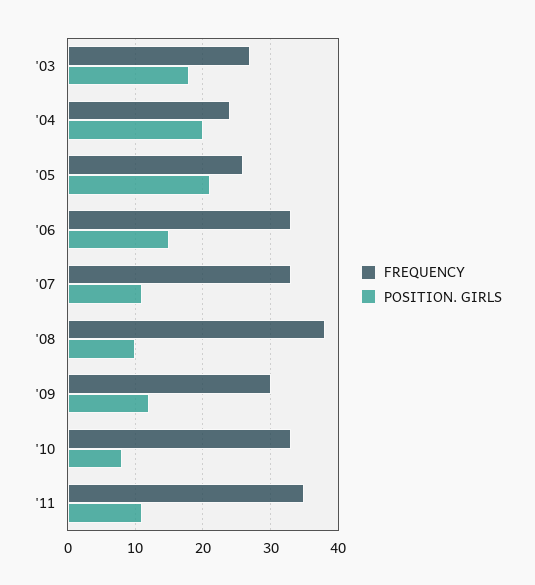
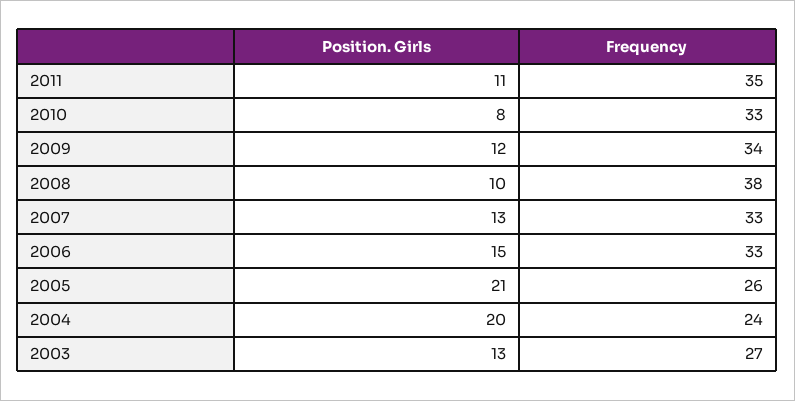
  {
    "FREQUENCY": {
      "'03": 27,
      "'04": 24,
      "'05": 26,
      "'06": 33,
      "'07": 33,
      "'08": 38,
-     "'09": 30,
+     "'09": 34,
      "'10": 33,
      "'11": 35
    },
    "POSITION. GIRLS": {
-     "'03": 18,
+     "'03": 13,
      "'04": 20,
      "'05": 21,
      "'06": 15,
-     "'07": 11,
+     "'07": 13,
      "'08": 10,
      "'09": 12,
      "'10": 8,
      "'11": 11
    }
  }

